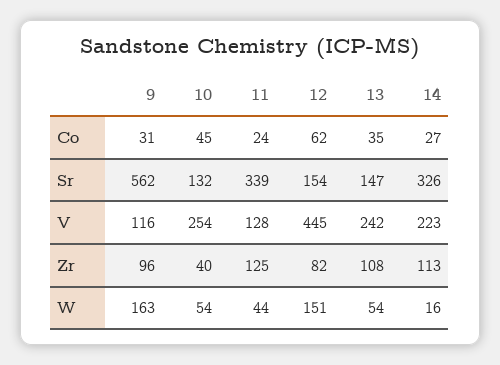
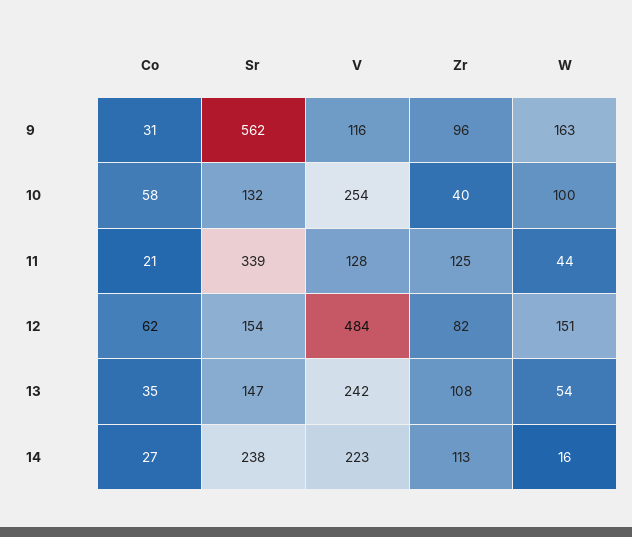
  {
    "9": {
      "Co": 31,
      "Sr": 562,
      "V": 116,
      "Zr": 96,
      "W": 163
    },
    "10": {
-     "Co": 45,
+     "Co": 58,
      "Sr": 132,
      "V": 254,
      "Zr": 40,
-     "W": 54
+     "W": 100
    },
    "11": {
-     "Co": 24,
+     "Co": 21,
      "Sr": 339,
      "V": 128,
      "Zr": 125,
      "W": 44
    },
    "12": {
      "Co": 62,
      "Sr": 154,
-     "V": 445,
+     "V": 484,
      "Zr": 82,
      "W": 151
    },
    "13": {
      "Co": 35,
      "Sr": 147,
      "V": 242,
      "Zr": 108,
      "W": 54
    },
    "14": {
      "Co": 27,
-     "Sr": 326,
+     "Sr": 238,
      "V": 223,
      "Zr": 113,
      "W": 16
    }
  }

